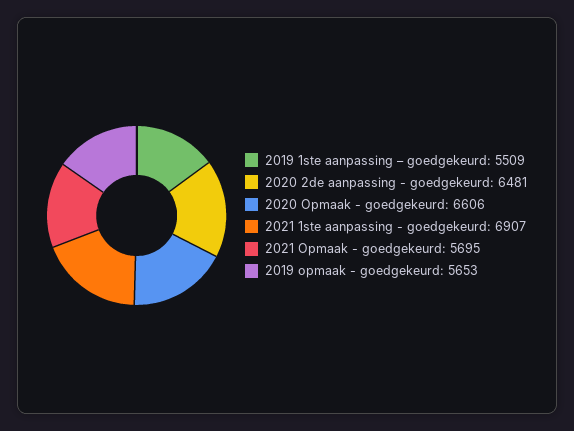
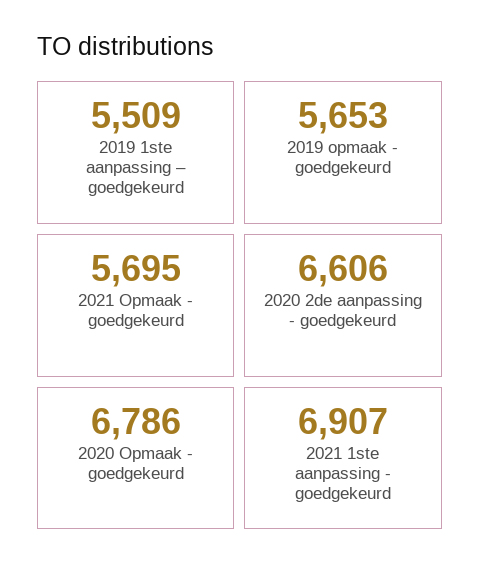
  {
    "2019 1ste aanpassing – goedgekeurd": 5509,
-   "2020 2de aanpassing - goedgekeurd": 6481,
+   "2020 2de aanpassing - goedgekeurd": 6606,
-   "2020 Opmaak - goedgekeurd": 6606,
+   "2020 Opmaak - goedgekeurd": 6786,
    "2021 1ste aanpassing - goedgekeurd": 6907,
    "2021 Opmaak - goedgekeurd": 5695,
    "2019 opmaak - goedgekeurd": 5653
  }

